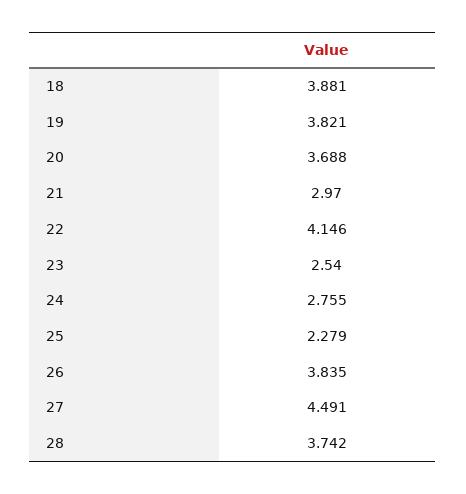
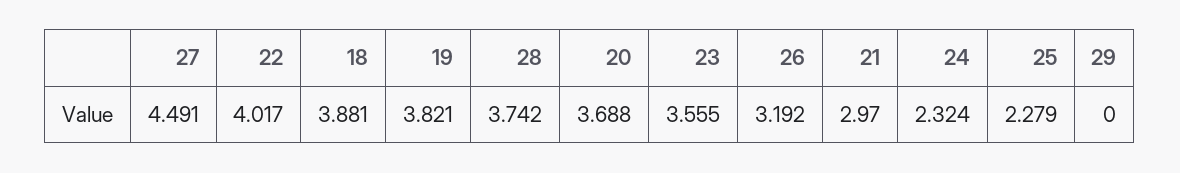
  {
    "18": 3.881,
    "19": 3.821,
    "20": 3.688,
    "21": 2.97,
-   "22": 4.146,
+   "22": 4.017,
-   "23": 2.54,
+   "23": 3.555,
-   "24": 2.755,
+   "24": 2.324,
    "25": 2.279,
-   "26": 3.835,
+   "26": 3.192,
    "27": 4.491,
-   "28": 3.742
+   "28": 3.742,
+   "29": 0
  }

